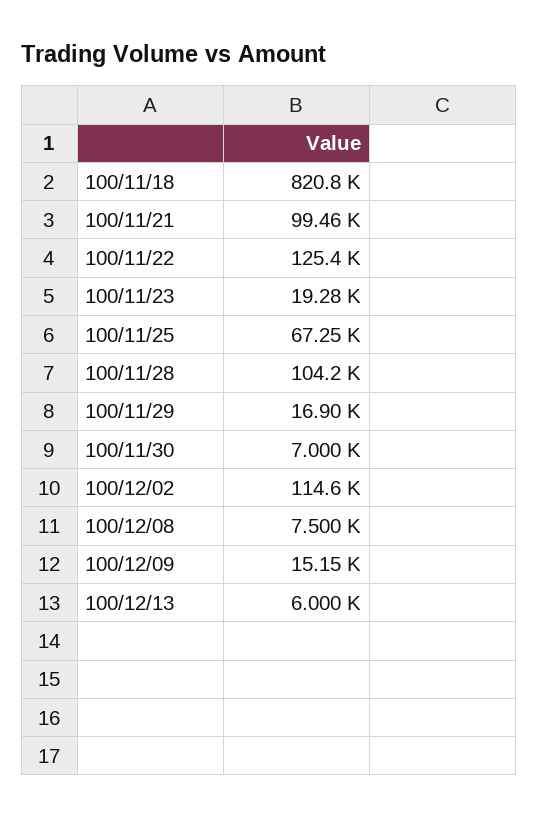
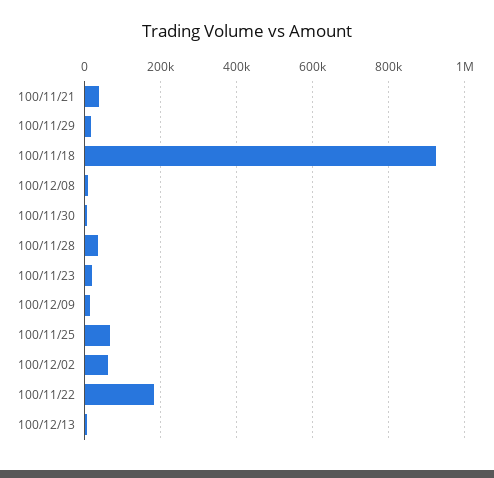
  {
-   "100/11/18": 820800,
+   "100/11/18": 920000,
-   "100/11/21": 99460,
+   "100/11/21": 40000,
-   "100/11/22": 125400,
+   "100/11/22": 180000,
    "100/11/23": 19280,
    "100/11/25": 67250,
-   "100/11/28": 104200,
+   "100/11/28": 40000,
    "100/11/29": 16900,
    "100/11/30": 7000,
-   "100/12/02": 114600,
+   "100/12/02": 60000,
    "100/12/08": 7500,
    "100/12/09": 15150,
    "100/12/13": 6000
  }

